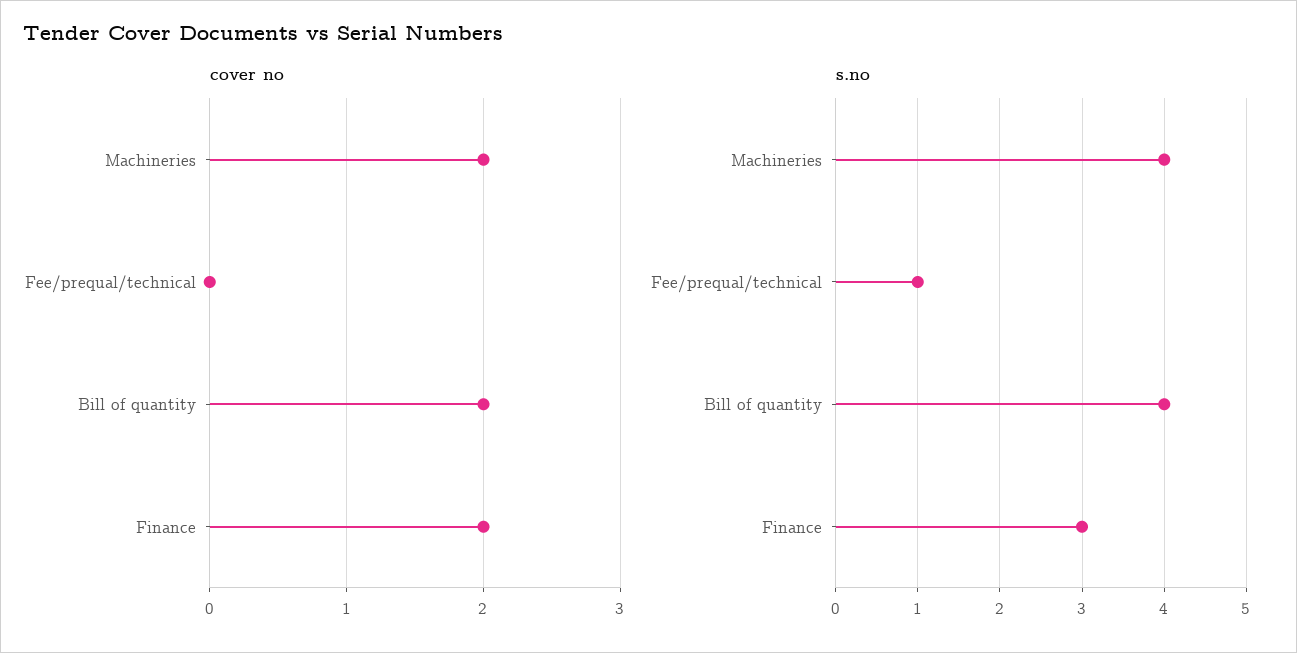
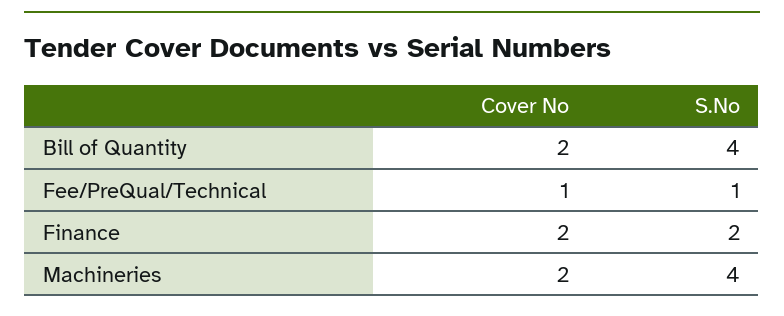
  {
    "cover no": {
      "Machineries": 2,
-     "Fee/prequal/technical": 0,
+     "Fee/prequal/technical": 1,
      "Bill of quantity": 2,
      "Finance": 2
    },
    "s.no": {
      "Machineries": 4,
      "Fee/prequal/technical": 1,
      "Bill of quantity": 4,
-     "Finance": 3
+     "Finance": 2
    }
  }

